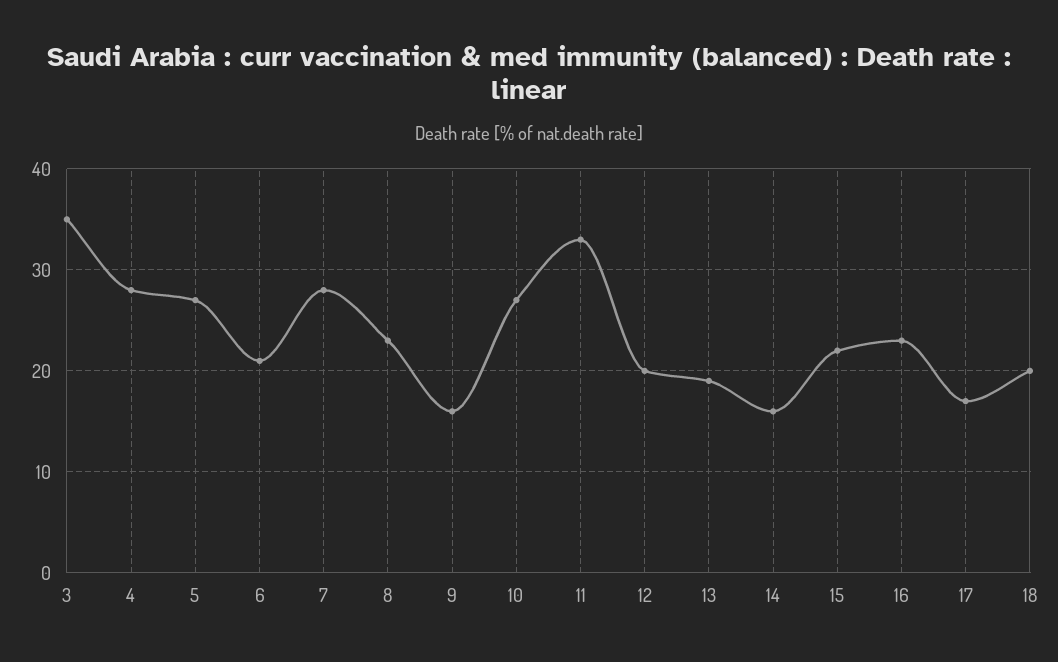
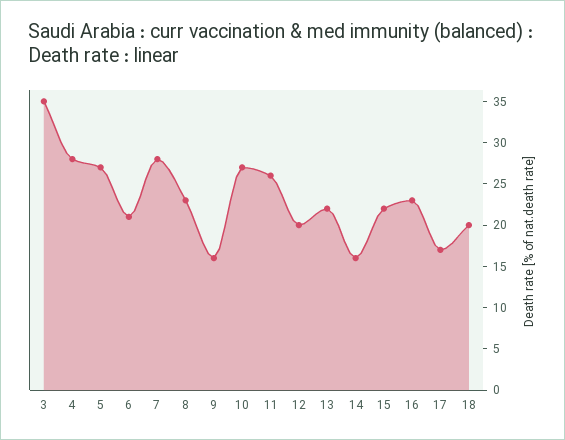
  {
    "3": 35,
    "4": 28,
    "5": 27,
    "6": 21,
    "7": 28,
    "8": 23,
    "9": 16,
    "10": 27,
-   "11": 33,
+   "11": 26,
    "12": 20,
-   "13": 19,
+   "13": 22,
    "14": 16,
    "15": 22,
    "16": 23,
    "17": 17,
    "18": 20
  }

